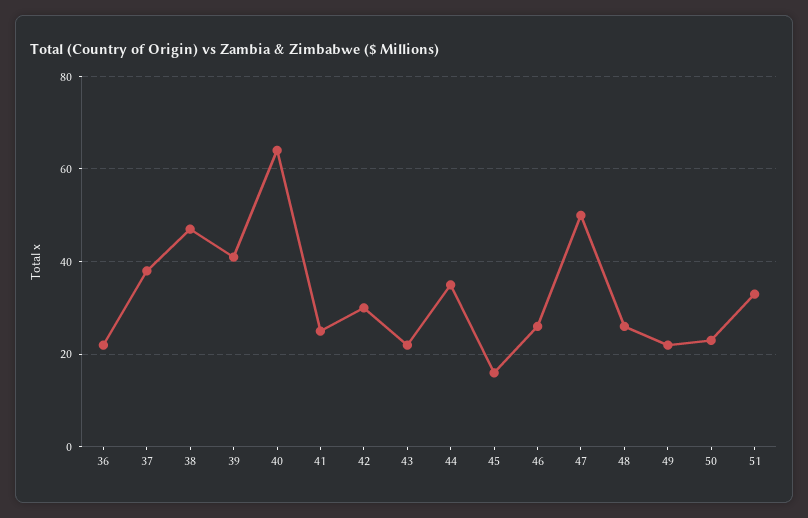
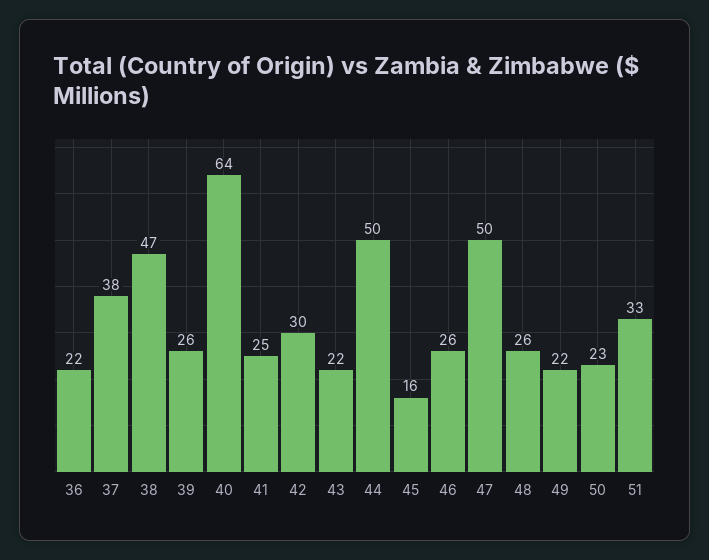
  {
    "36": 22,
    "37": 38,
    "38": 47,
-   "39": 40,
+   "39": 26,
    "40": 64,
    "41": 25,
    "42": 30,
    "43": 22,
-   "44": 35,
+   "44": 50,
    "45": 16,
    "46": 26,
    "47": 50,
    "48": 26,
    "49": 22,
    "50": 23,
    "51": 33
  }

